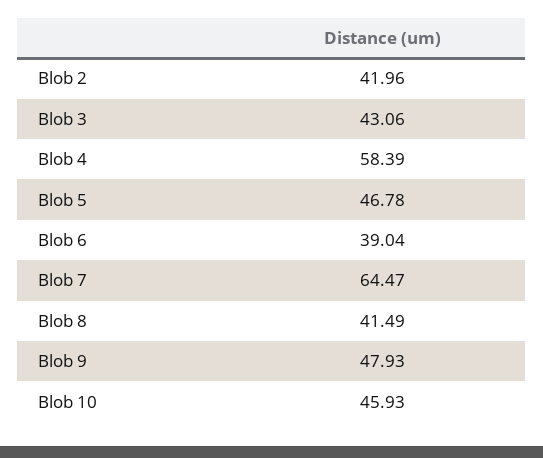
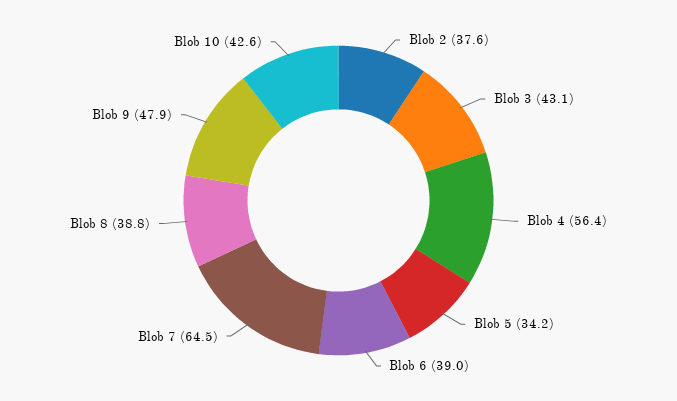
  {
-   "Blob 2": 41.96,
+   "Blob 2": 37.6,
    "Blob 3": 43.06,
-   "Blob 4": 58.39,
+   "Blob 4": 56.4,
-   "Blob 5": 46.78,
+   "Blob 5": 34.2,
    "Blob 6": 39.04,
    "Blob 7": 64.47,
-   "Blob 8": 41.49,
+   "Blob 8": 38.8,
    "Blob 9": 47.93,
-   "Blob 10": 45.93
+   "Blob 10": 42.6
  }

